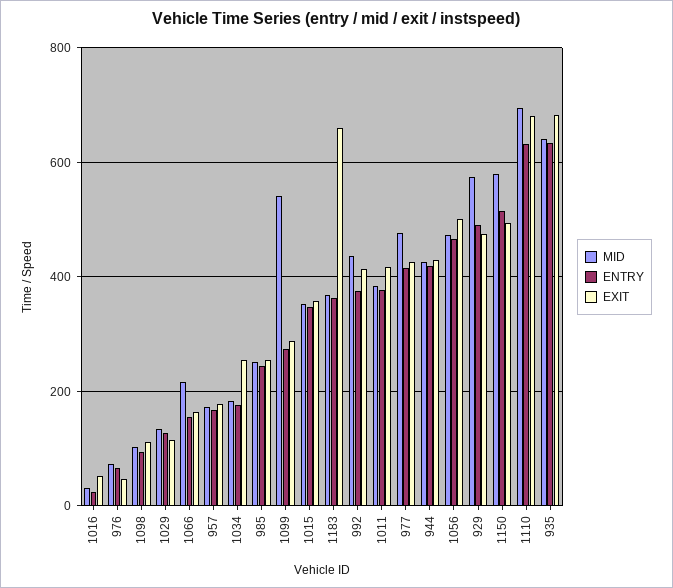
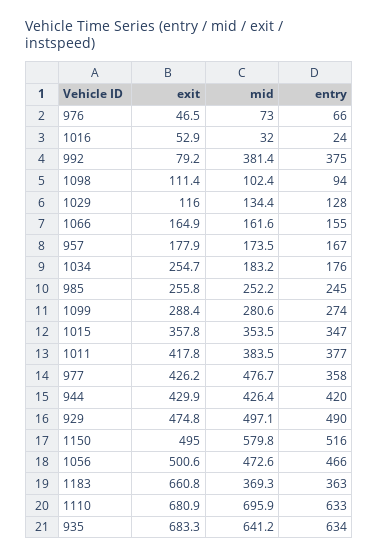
  {
    "MID": {
      "1016": 32,
      "976": 73,
      "1098": 102.4,
      "1029": 134.4,
-     "1066": 220,
+     "1066": 161.6,
      "957": 173.5,
      "1034": 183.2,
      "985": 252.2,
-     "1099": 540,
+     "1099": 280.6,
      "1015": 353.5,
      "1183": 369.3,
-     "992": 440,
+     "992": 381.4,
      "1011": 383.5,
      "977": 476.7,
      "944": 426.4,
      "1056": 472.6,
-     "929": 580,
+     "929": 497.1,
      "1150": 579.8,
      "1110": 695.9,
      "935": 641.2
    },
    "ENTRY": {
      "1016": 24,
      "976": 66,
      "1098": 94,
      "1029": 128,
      "1066": 155,
      "957": 167,
      "1034": 176,
      "985": 245,
      "1099": 274,
      "1015": 347,
      "1183": 363,
      "992": 375,
      "1011": 377,
-     "977": 420,
+     "977": 358,
      "944": 420,
      "1056": 466,
      "929": 490,
      "1150": 516,
      "1110": 633,
      "935": 634
    },
    "EXIT": {
      "1016": 52.9,
      "976": 46.5,
      "1098": 111.4,
      "1029": 116,
      "1066": 164.9,
      "957": 177.9,
      "1034": 254.7,
      "985": 255.8,
      "1099": 288.4,
      "1015": 357.8,
      "1183": 660.8,
-     "992": 420,
+     "992": 79.2,
      "1011": 417.8,
      "977": 426.2,
      "944": 429.9,
      "1056": 500.6,
      "929": 474.8,
      "1150": 495,
      "1110": 680.9,
      "935": 683.3
    }
  }

